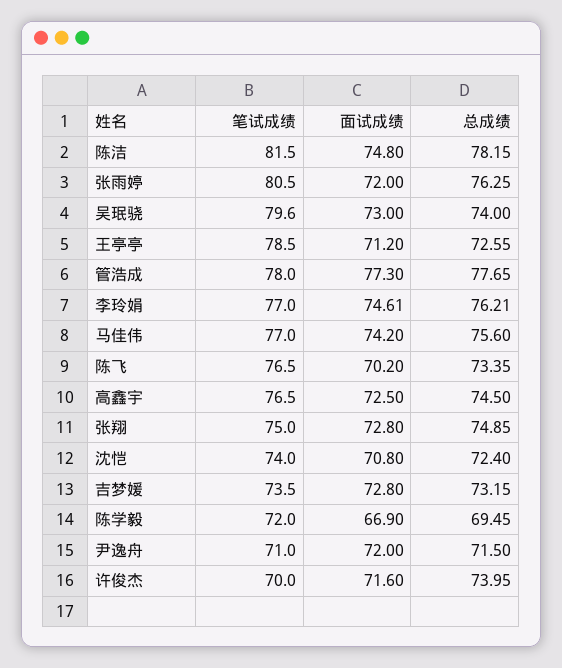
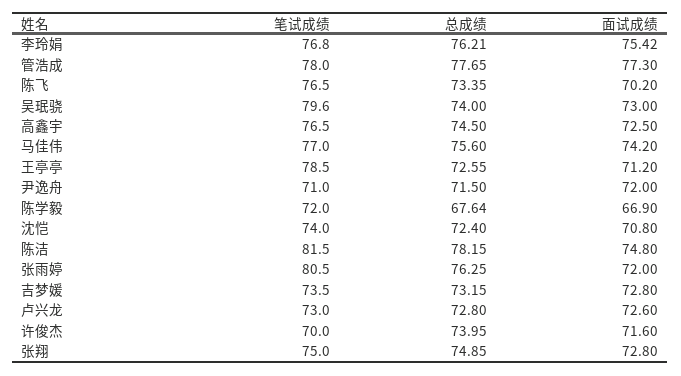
  {
    "笔试成绩": {
      "陈洁": 81.5,
      "张雨婷": 80.5,
      "吴珉骁": 79.6,
      "王亭亭": 78.5,
      "管浩成": 78,
-     "李玲娟": 77,
+     "李玲娟": 76.8,
      "马佳伟": 77,
      "陈飞": 76.5,
      "高鑫宇": 76.5,
      "张翔": 75,
      "沈恺": 74,
      "吉梦媛": 73.5,
      "陈学毅": 72,
      "尹逸舟": 71,
-     "许俊杰": 70
+     "许俊杰": 70,
+     "卢兴龙": 73
    },
    "面试成绩": {
      "陈洁": 74.8,
      "张雨婷": 72,
      "吴珉骁": 73,
      "王亭亭": 71.2,
      "管浩成": 77.3,
-     "李玲娟": 74.61,
+     "李玲娟": 75.42,
      "马佳伟": 74.2,
      "陈飞": 70.2,
      "高鑫宇": 72.5,
      "张翔": 72.8,
      "沈恺": 70.8,
      "吉梦媛": 72.8,
      "陈学毅": 66.9,
      "尹逸舟": 72,
-     "许俊杰": 71.6
+     "许俊杰": 71.6,
+     "卢兴龙": 72.6
    },
    "总成绩": {
      "陈洁": 78.15,
      "张雨婷": 76.25,
      "吴珉骁": 74,
      "王亭亭": 72.55,
      "管浩成": 77.65,
      "李玲娟": 76.21,
      "马佳伟": 75.6,
      "陈飞": 73.35,
      "高鑫宇": 74.5,
      "张翔": 74.85,
      "沈恺": 72.4,
      "吉梦媛": 73.15,
-     "陈学毅": 69.45,
+     "陈学毅": 67.64,
      "尹逸舟": 71.5,
-     "许俊杰": 73.95
+     "许俊杰": 73.95,
+     "卢兴龙": 72.8
    }
  }

